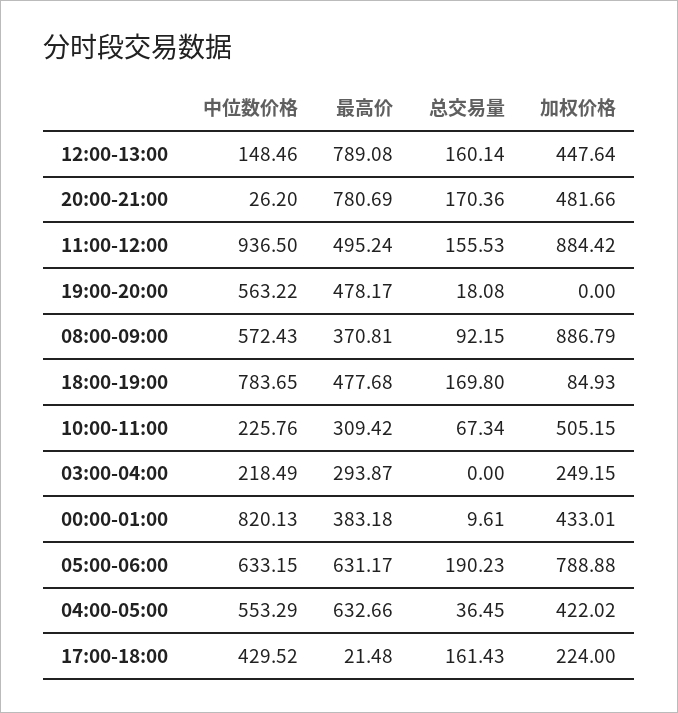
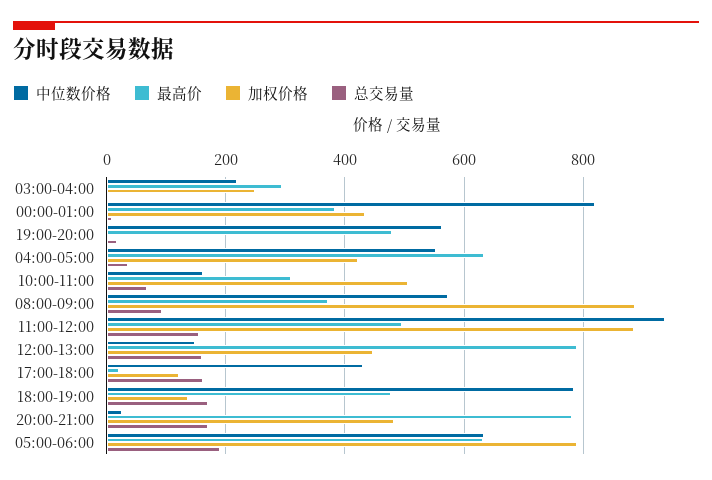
  {
    "中位数价格": {
      "12:00-13:00": 148.46,
      "20:00-21:00": 26.2,
      "11:00-12:00": 936.5,
      "19:00-20:00": 563.22,
      "08:00-09:00": 572.43,
      "18:00-19:00": 783.65,
-     "10:00-11:00": 225.76,
+     "10:00-11:00": 160,
      "03:00-04:00": 218.49,
      "00:00-01:00": 820.13,
      "05:00-06:00": 633.15,
      "04:00-05:00": 553.29,
      "17:00-18:00": 429.52
    },
    "最高价": {
      "12:00-13:00": 789.08,
      "20:00-21:00": 780.69,
      "11:00-12:00": 495.24,
      "19:00-20:00": 478.17,
      "08:00-09:00": 370.81,
      "18:00-19:00": 477.68,
      "10:00-11:00": 309.42,
      "03:00-04:00": 293.87,
      "00:00-01:00": 383.18,
      "05:00-06:00": 631.17,
      "04:00-05:00": 632.66,
      "17:00-18:00": 21.48
    },
    "总交易量": {
      "12:00-13:00": 160.14,
      "20:00-21:00": 170.36,
      "11:00-12:00": 155.53,
      "19:00-20:00": 18.08,
      "08:00-09:00": 92.15,
      "18:00-19:00": 169.8,
      "10:00-11:00": 67.34,
      "03:00-04:00": 0,
      "00:00-01:00": 9.61,
      "05:00-06:00": 190.23,
      "04:00-05:00": 36.45,
      "17:00-18:00": 161.43
    },
    "加权价格": {
      "12:00-13:00": 447.64,
      "20:00-21:00": 481.66,
      "11:00-12:00": 884.42,
      "19:00-20:00": 0,
      "08:00-09:00": 886.79,
-     "18:00-19:00": 84.93,
+     "18:00-19:00": 140,
      "10:00-11:00": 505.15,
      "03:00-04:00": 249.15,
      "00:00-01:00": 433.01,
      "05:00-06:00": 788.88,
      "04:00-05:00": 422.02,
-     "17:00-18:00": 224
+     "17:00-18:00": 120
    }
  }

